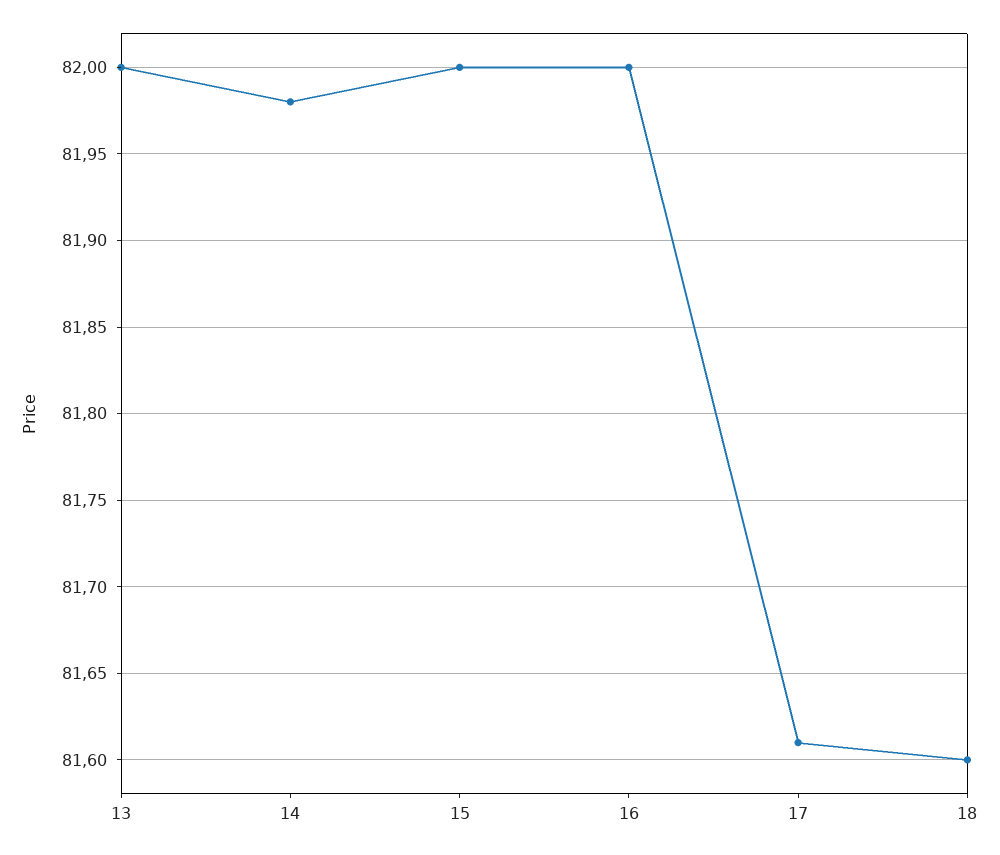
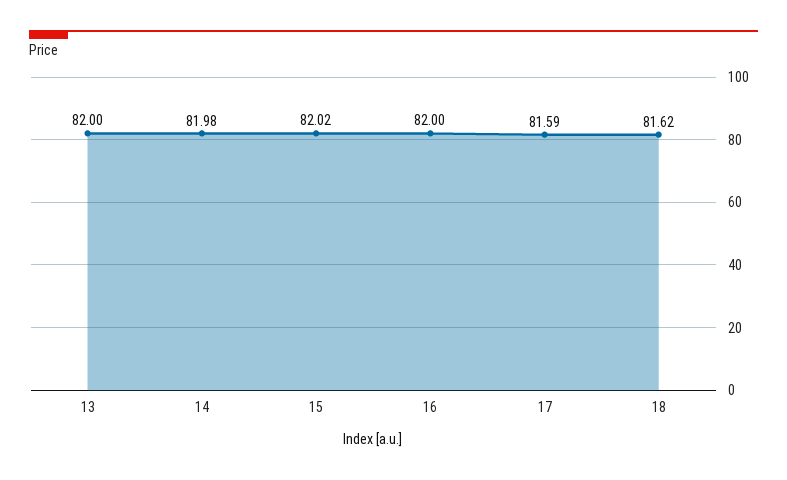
  {
    "13": 82,
    "14": 81.98,
-   "15": 82,
+   "15": 82.02,
    "16": 82,
-   "17": 81.61,
+   "17": 81.59,
-   "18": 81.6
+   "18": 81.62
  }

